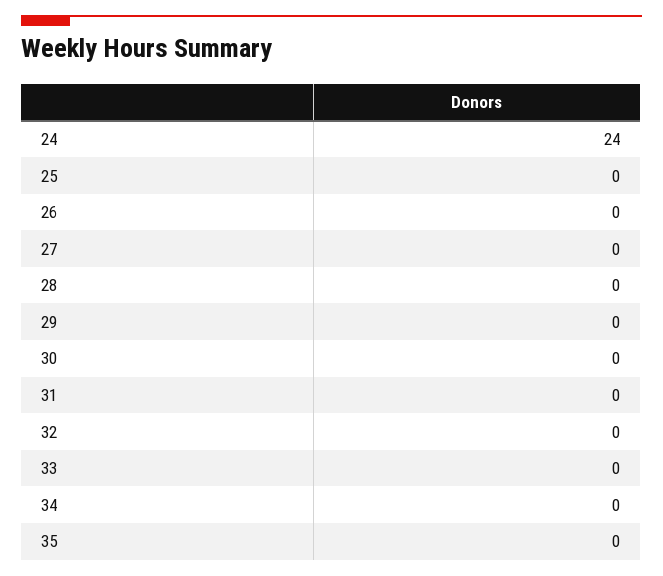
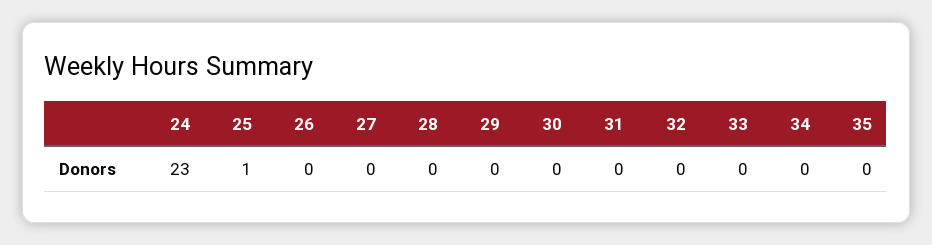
  {
-   "24": 24,
+   "24": 23,
-   "25": 0,
+   "25": 1,
    "26": 0,
    "27": 0,
    "28": 0,
    "29": 0,
    "30": 0,
    "31": 0,
    "32": 0,
    "33": 0,
    "34": 0,
    "35": 0
  }

